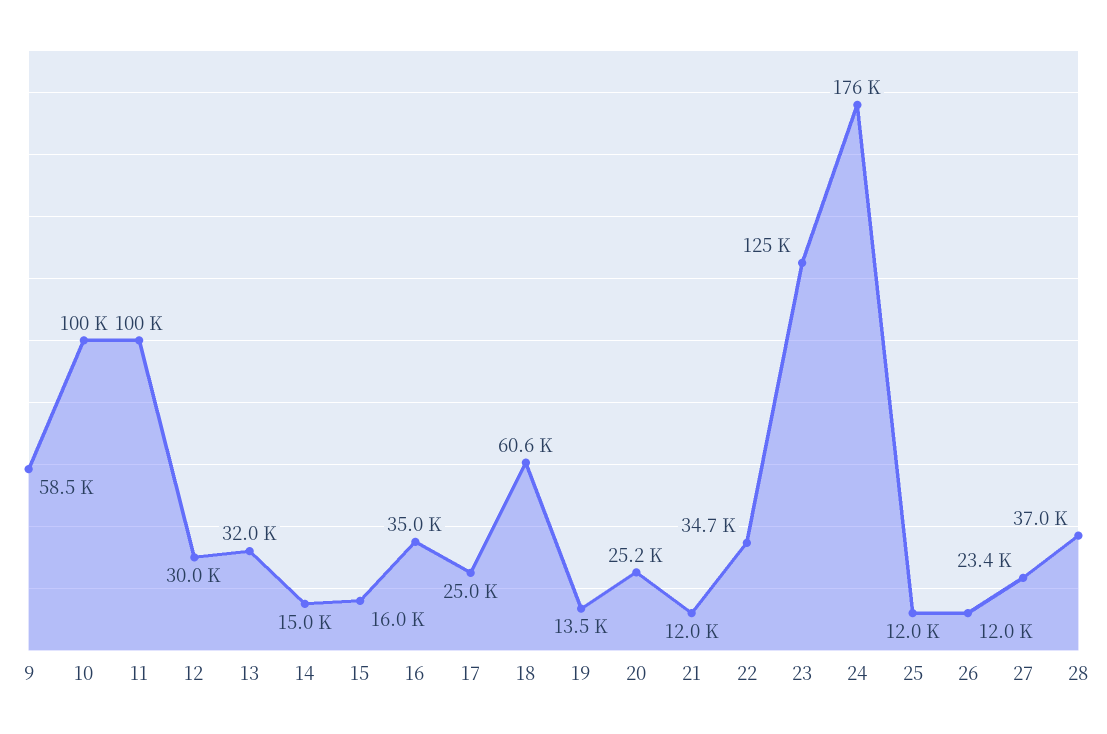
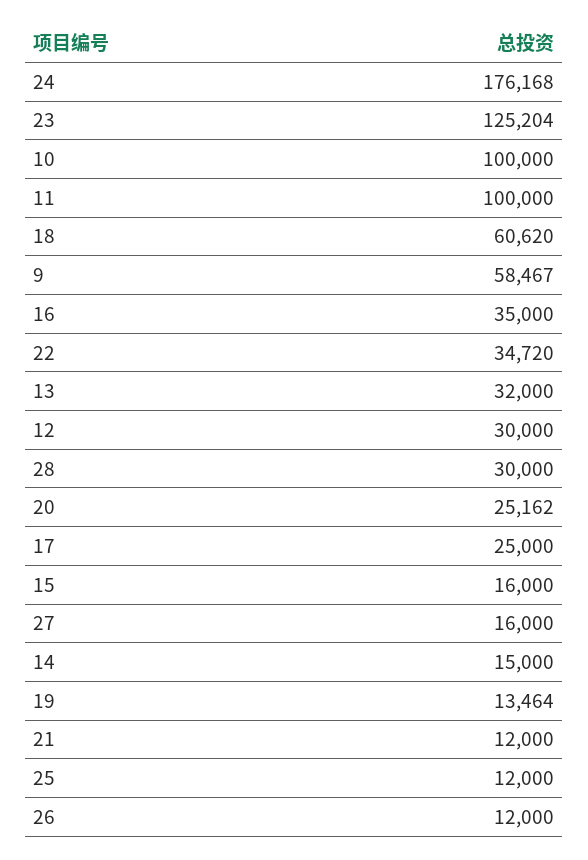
  {
    "9": 58467,
    "10": 100000,
    "11": 100000,
    "12": 30000,
    "13": 32000,
    "14": 15000,
    "15": 16000,
    "16": 35000,
    "17": 25000,
    "18": 60620,
    "19": 13464,
    "20": 25162,
    "21": 12000,
    "22": 34720,
    "23": 125204,
    "24": 176168,
    "25": 12000,
    "26": 12000,
-   "27": 23400,
+   "27": 16000,
-   "28": 37000
+   "28": 30000
  }

